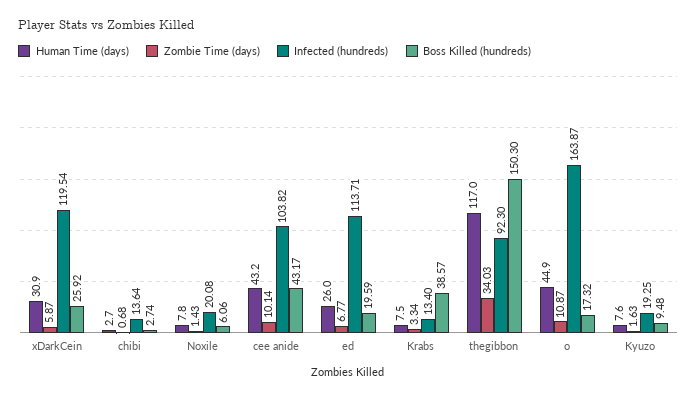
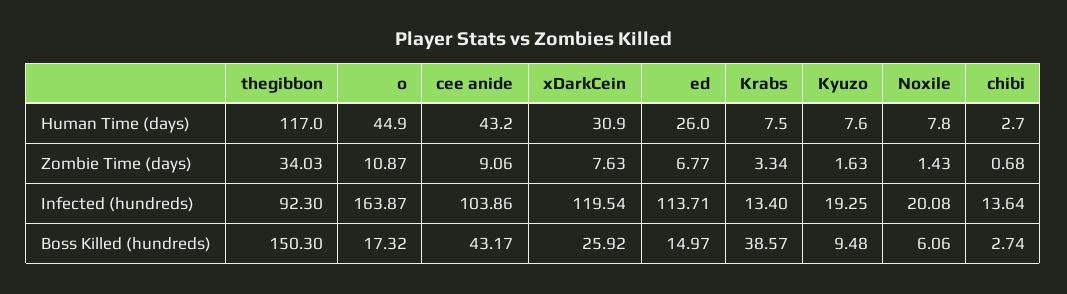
  {
    "Human Time (days)": {
      "xDarkCein": 30.9,
      "chibi": 2.7,
      "Noxile": 7.8,
      "cee anide": 43.2,
      "ed": 26,
      "Krabs": 7.5,
      "thegibbon": 117,
      "o": 44.9,
      "Kyuzo": 7.6
    },
    "Zombie Time (days)": {
-     "xDarkCein": 5.87,
+     "xDarkCein": 7.63,
      "chibi": 0.68,
      "Noxile": 1.43,
-     "cee anide": 10.14,
+     "cee anide": 9.06,
      "ed": 6.77,
      "Krabs": 3.34,
      "thegibbon": 34.03,
      "o": 10.87,
      "Kyuzo": 1.63
    },
    "Infected (hundreds)": {
      "xDarkCein": 119.54,
      "chibi": 13.64,
      "Noxile": 20.08,
-     "cee anide": 103.82,
+     "cee anide": 103.86,
      "ed": 113.71,
      "Krabs": 13.4,
      "thegibbon": 92.3,
      "o": 163.87,
      "Kyuzo": 19.25
    },
    "Boss Killed (hundreds)": {
      "xDarkCein": 25.92,
      "chibi": 2.74,
      "Noxile": 6.06,
      "cee anide": 43.17,
-     "ed": 19.59,
+     "ed": 14.97,
      "Krabs": 38.57,
      "thegibbon": 150.3,
      "o": 17.32,
      "Kyuzo": 9.48
    }
  }

